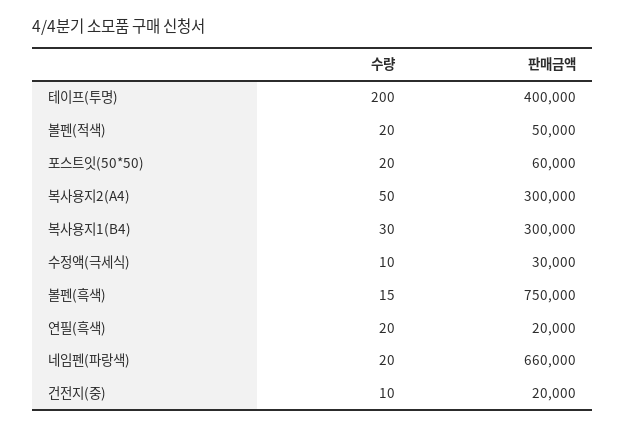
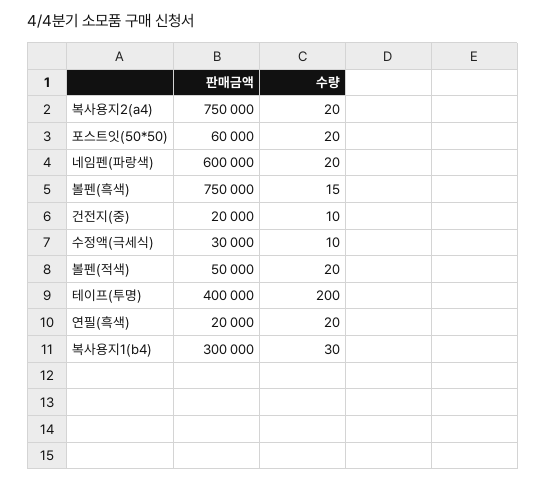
  {
    "수량": {
      "테이프(투명)": 200,
      "볼펜(적색)": 20,
      "포스트잇(50*50)": 20,
-     "복사용지2(A4)": 50,
+     "복사용지2(A4)": 20,
      "복사용지1(B4)": 30,
      "수정액(극세식)": 10,
      "볼펜(흑색)": 15,
      "연필(흑색)": 20,
      "네임펜(파랑색)": 20,
      "건전지(중)": 10
    },
    "판매금액": {
      "테이프(투명)": 400000,
      "볼펜(적색)": 50000,
      "포스트잇(50*50)": 60000,
-     "복사용지2(A4)": 300000,
+     "복사용지2(A4)": 750000,
      "복사용지1(B4)": 300000,
      "수정액(극세식)": 30000,
      "볼펜(흑색)": 750000,
      "연필(흑색)": 20000,
-     "네임펜(파랑색)": 660000,
+     "네임펜(파랑색)": 600000,
      "건전지(중)": 20000
    }
  }

